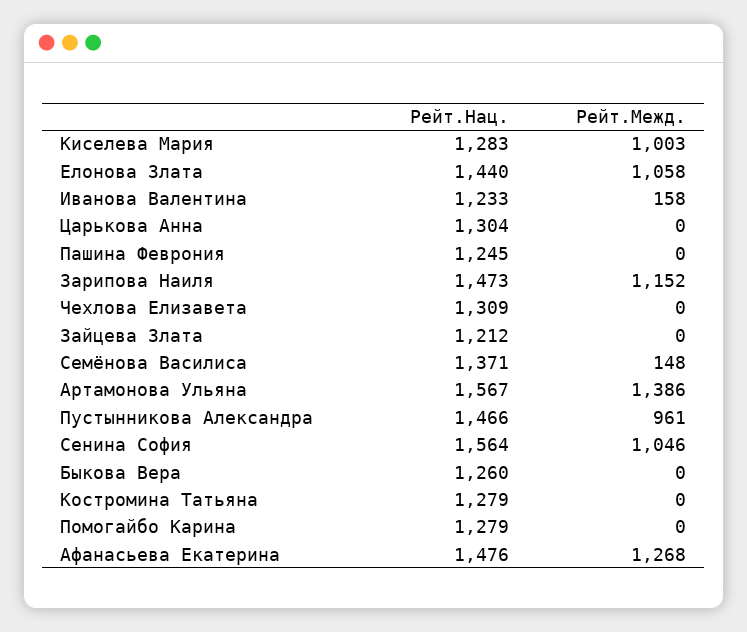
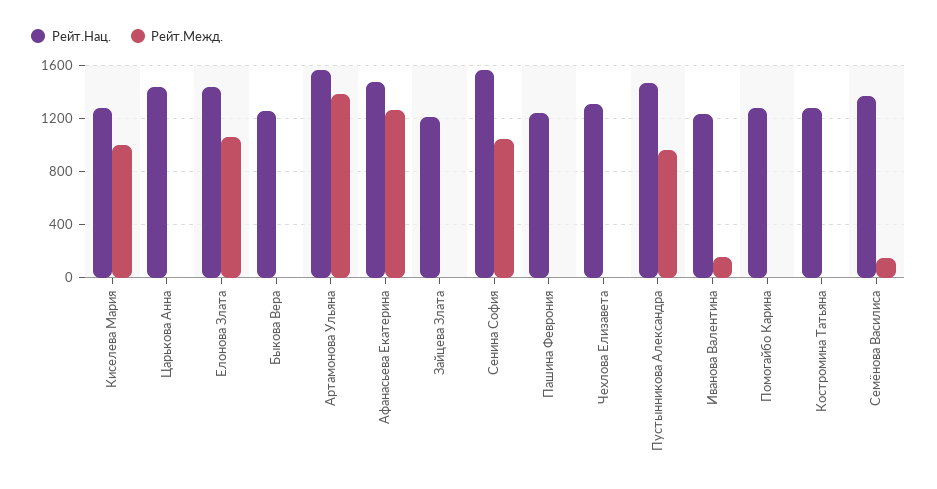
  {
    "Рейт.Нац.": {
      "Киселева Мария": 1283,
      "Елонова Злата": 1440,
      "Иванова Валентина": 1233,
-     "Царькова Анна": 1304,
+     "Царькова Анна": 1450,
      "Пашина Феврония": 1245,
-     "Зарипова Наиля": 1473,
      "Чехлова Елизавета": 1309,
      "Зайцева Злата": 1212,
      "Семёнова Василиса": 1371,
      "Артамонова Ульяна": 1567,
      "Пустынникова Александра": 1466,
      "Сенина София": 1564,
      "Быкова Вера": 1260,
      "Костромина Татьяна": 1279,
      "Помогайбо Карина": 1279,
      "Афанасьева Екатерина": 1476
    },
    "Рейт.Межд.": {
      "Киселева Мария": 1003,
      "Елонова Злата": 1058,
      "Иванова Валентина": 158,
      "Царькова Анна": 0,
      "Пашина Феврония": 0,
-     "Зарипова Наиля": 1152,
      "Чехлова Елизавета": 0,
      "Зайцева Злата": 0,
      "Семёнова Василиса": 148,
      "Артамонова Ульяна": 1386,
      "Пустынникова Александра": 961,
      "Сенина София": 1046,
      "Быкова Вера": 0,
      "Костромина Татьяна": 0,
      "Помогайбо Карина": 0,
      "Афанасьева Екатерина": 1268
    }
  }

